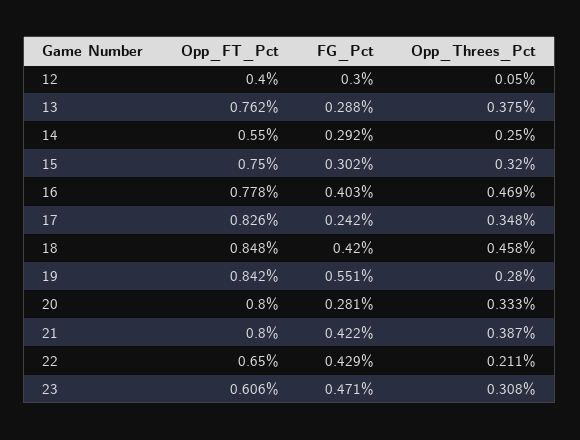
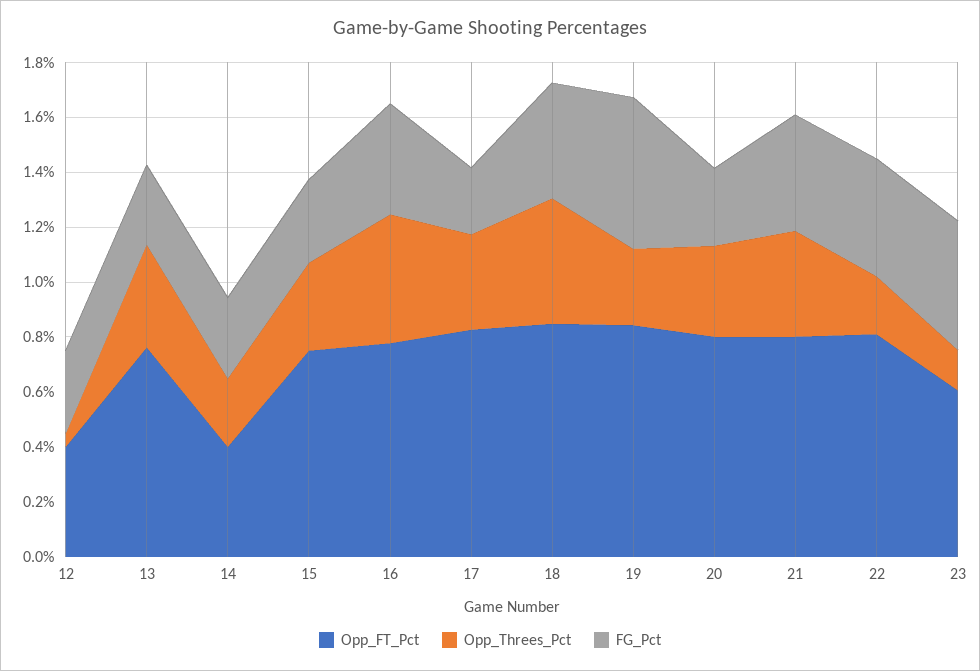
  {
    "Opp_FT_Pct": {
      "12": 0.4,
      "13": 0.762,
-     "14": 0.55,
+     "14": 0.4,
      "15": 0.75,
      "16": 0.778,
      "17": 0.826,
      "18": 0.848,
      "19": 0.842,
      "20": 0.8,
      "21": 0.8,
-     "22": 0.65,
+     "22": 0.8,
      "23": 0.606
    },
    "FG_Pct": {
      "12": 0.3,
      "13": 0.288,
      "14": 0.292,
      "15": 0.302,
      "16": 0.403,
      "17": 0.242,
      "18": 0.42,
      "19": 0.551,
      "20": 0.281,
      "21": 0.422,
      "22": 0.429,
      "23": 0.471
    },
    "Opp_Threes_Pct": {
      "12": 0.05,
      "13": 0.375,
      "14": 0.25,
      "15": 0.32,
      "16": 0.469,
      "17": 0.348,
      "18": 0.458,
      "19": 0.28,
      "20": 0.333,
      "21": 0.387,
      "22": 0.211,
-     "23": 0.308
+     "23": 0.15
    }
  }

